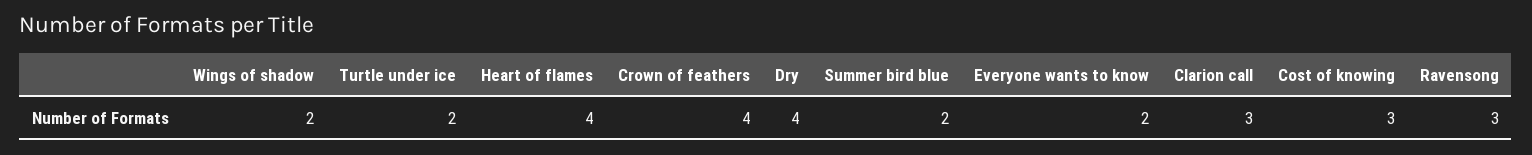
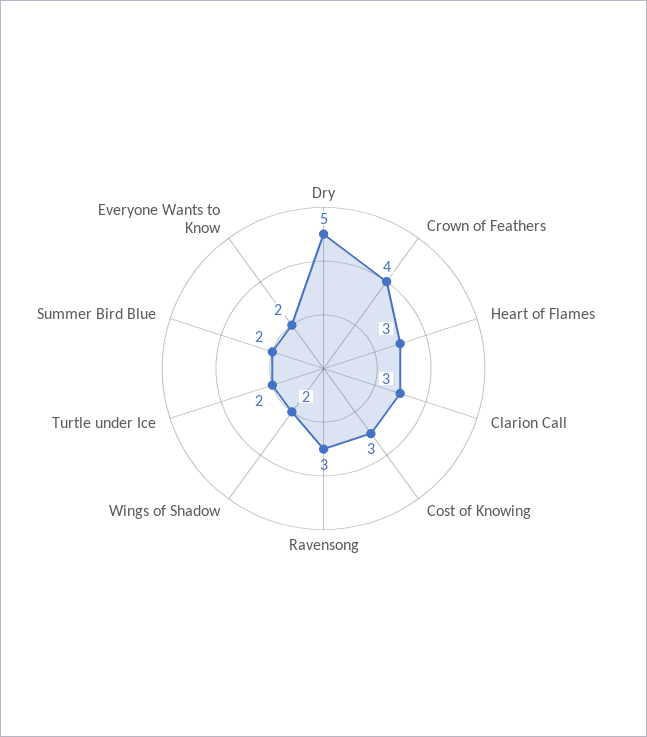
  {
    "Wings of shadow": 2,
    "Turtle under ice": 2,
-   "Heart of flames": 4,
+   "Heart of flames": 3,
    "Crown of feathers": 4,
-   "Dry": 4,
+   "Dry": 5,
    "Summer bird blue": 2,
    "Everyone wants to know": 2,
    "Clarion call": 3,
    "Cost of knowing": 3,
    "Ravensong": 3
  }

